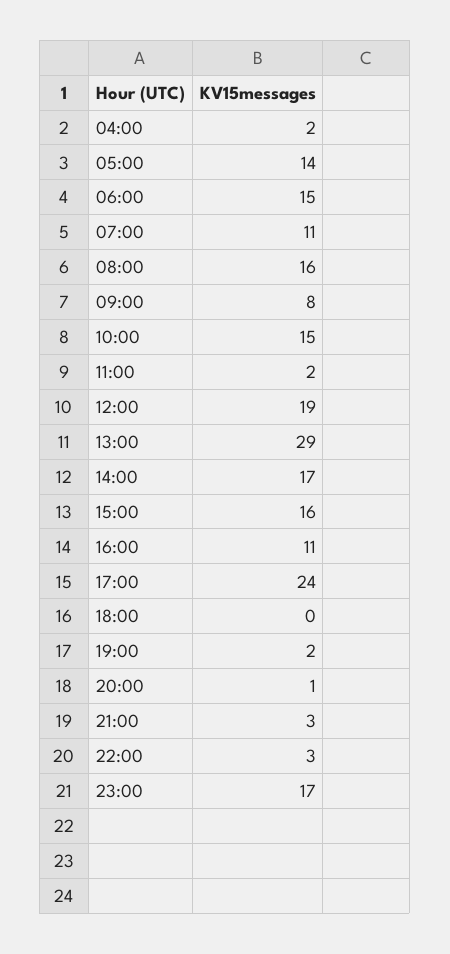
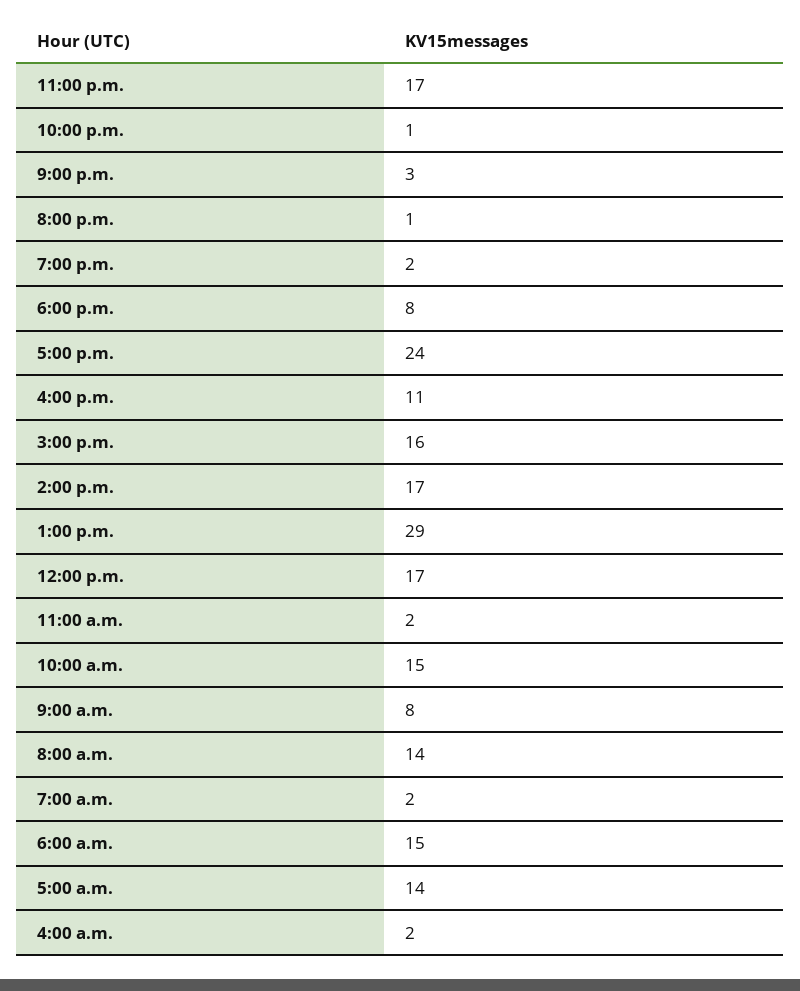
  {
    "04:00": 2,
    "05:00": 14,
    "06:00": 15,
-   "07:00": 11,
+   "07:00": 2,
-   "08:00": 16,
+   "08:00": 14,
    "09:00": 8,
    "10:00": 15,
    "11:00": 2,
-   "12:00": 19,
+   "12:00": 17,
    "13:00": 29,
    "14:00": 17,
    "15:00": 16,
    "16:00": 11,
    "17:00": 24,
-   "18:00": 0,
+   "18:00": 8,
    "19:00": 2,
    "20:00": 1,
    "21:00": 3,
-   "22:00": 3,
+   "22:00": 1,
    "23:00": 17
  }

